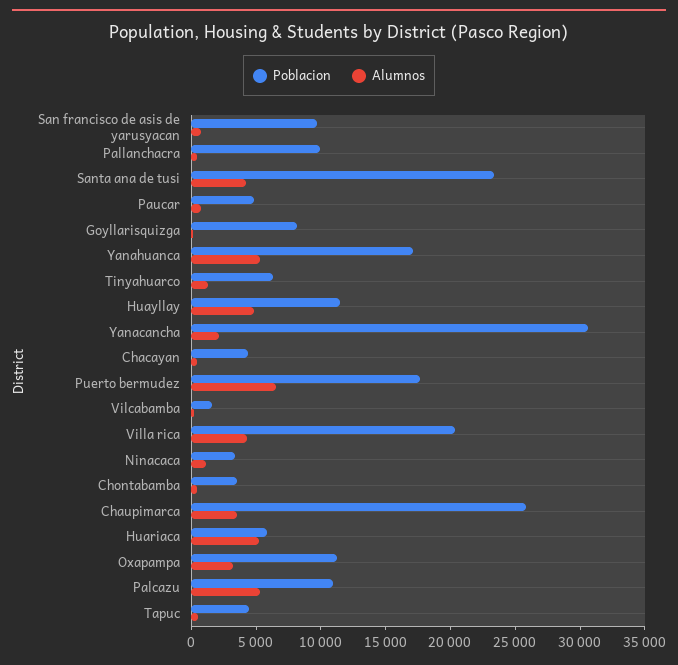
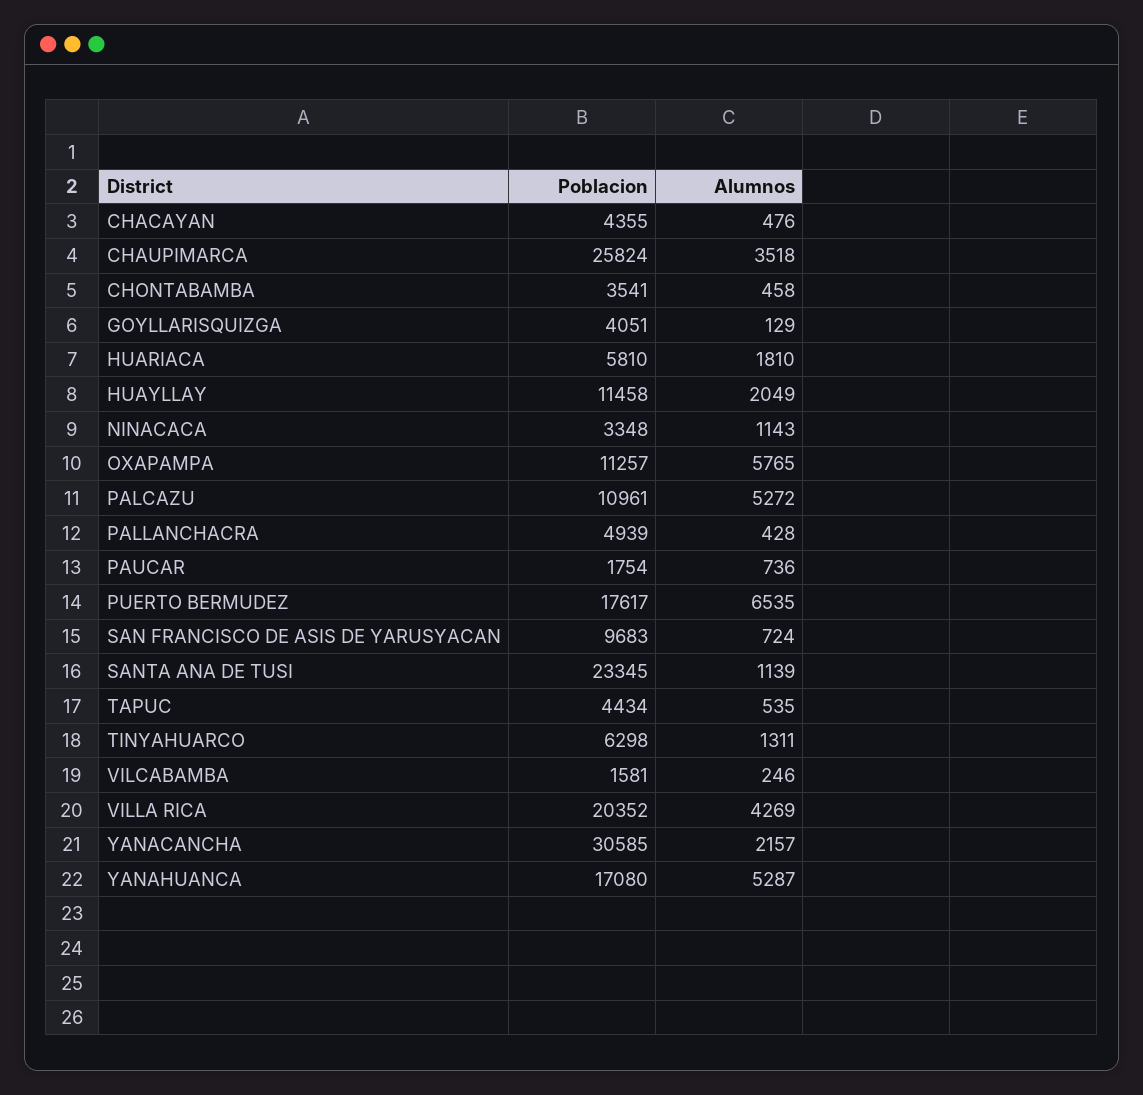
  {
    "Poblacion": {
      "San francisco de asis de yarusyacan": 9683,
-     "Pallanchacra": 10000,
+     "Pallanchacra": 4939,
      "Santa ana de tusi": 23345,
-     "Paucar": 5000,
+     "Paucar": 1754,
-     "Goyllarisquizga": 8000,
+     "Goyllarisquizga": 4051,
      "Yanahuanca": 17080,
      "Tinyahuarco": 6298,
      "Huayllay": 11458,
      "Yanacancha": 30585,
      "Chacayan": 4355,
      "Puerto bermudez": 17617,
      "Vilcabamba": 1581,
      "Villa rica": 20352,
      "Ninacaca": 3348,
      "Chontabamba": 3541,
      "Chaupimarca": 25824,
      "Huariaca": 5810,
      "Oxapampa": 11257,
      "Palcazu": 10961,
      "Tapuc": 4434
    },
    "Alumnos": {
      "San francisco de asis de yarusyacan": 724,
      "Pallanchacra": 428,
-     "Santa ana de tusi": 4000,
+     "Santa ana de tusi": 1139,
      "Paucar": 736,
      "Goyllarisquizga": 129,
      "Yanahuanca": 5287,
      "Tinyahuarco": 1311,
-     "Huayllay": 5000,
+     "Huayllay": 2049,
      "Yanacancha": 2157,
      "Chacayan": 476,
      "Puerto bermudez": 6535,
      "Vilcabamba": 246,
      "Villa rica": 4269,
      "Ninacaca": 1143,
      "Chontabamba": 458,
      "Chaupimarca": 3518,
-     "Huariaca": 5000,
+     "Huariaca": 1810,
-     "Oxapampa": 3000,
+     "Oxapampa": 5765,
      "Palcazu": 5272,
      "Tapuc": 535
    }
  }

